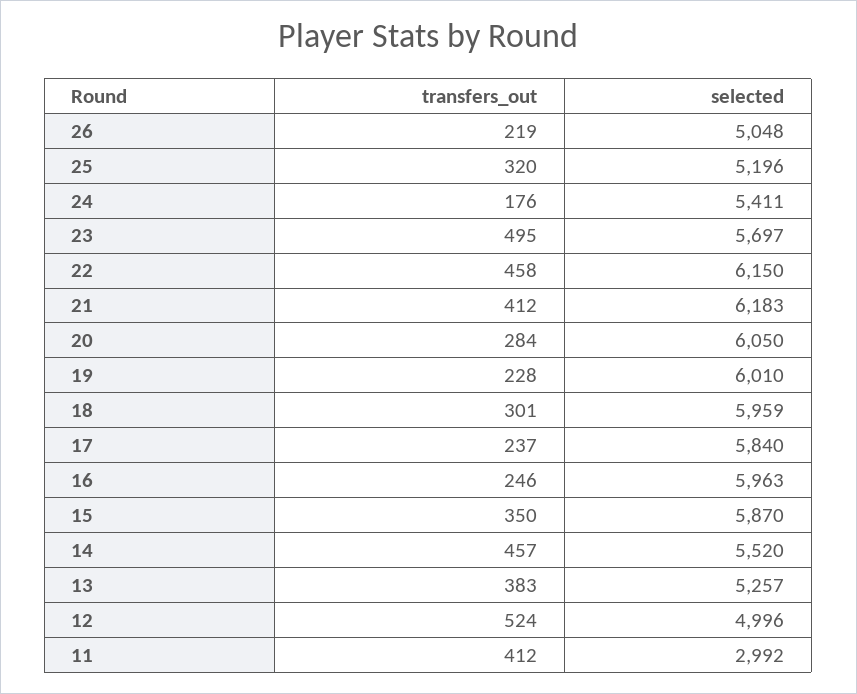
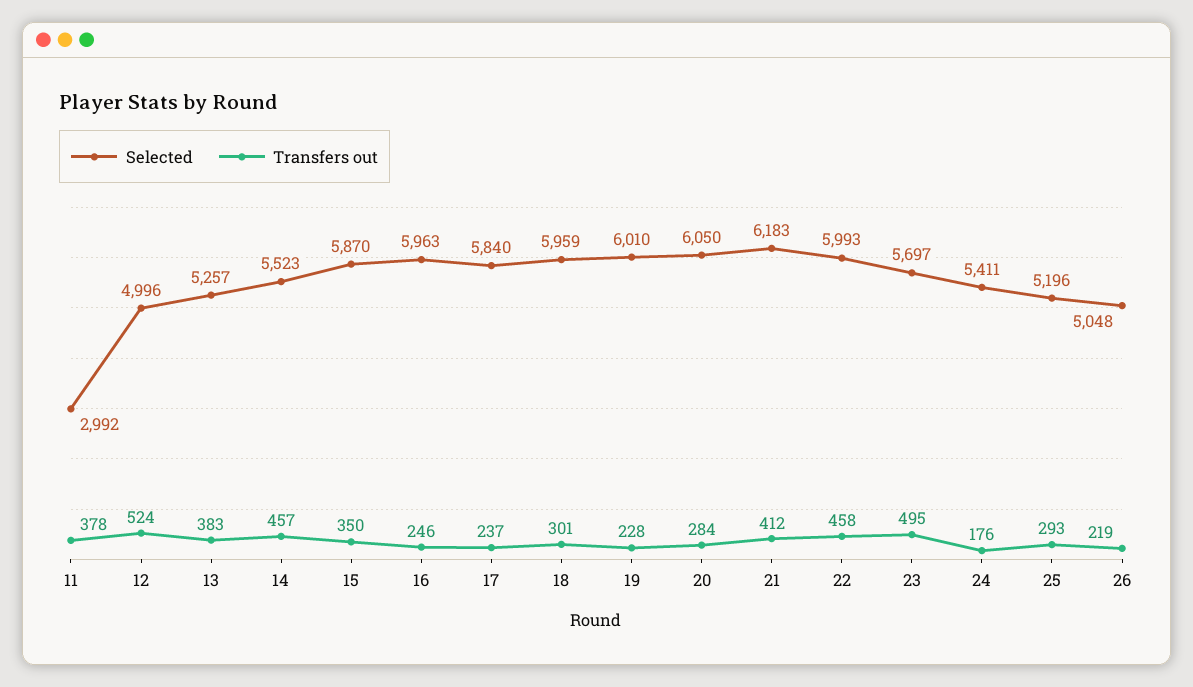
  {
    "transfers_out": {
      "26": 219,
-     "25": 320,
+     "25": 293,
      "24": 176,
      "23": 495,
      "22": 458,
      "21": 412,
      "20": 284,
      "19": 228,
      "18": 301,
      "17": 237,
      "16": 246,
      "15": 350,
      "14": 457,
      "13": 383,
      "12": 524,
-     "11": 412
+     "11": 378
    },
    "selected": {
      "26": 5048,
      "25": 5196,
      "24": 5411,
      "23": 5697,
-     "22": 6150,
+     "22": 5993,
      "21": 6183,
      "20": 6050,
      "19": 6010,
      "18": 5959,
      "17": 5840,
      "16": 5963,
      "15": 5870,
-     "14": 5520,
+     "14": 5523,
      "13": 5257,
      "12": 4996,
      "11": 2992
    }
  }

